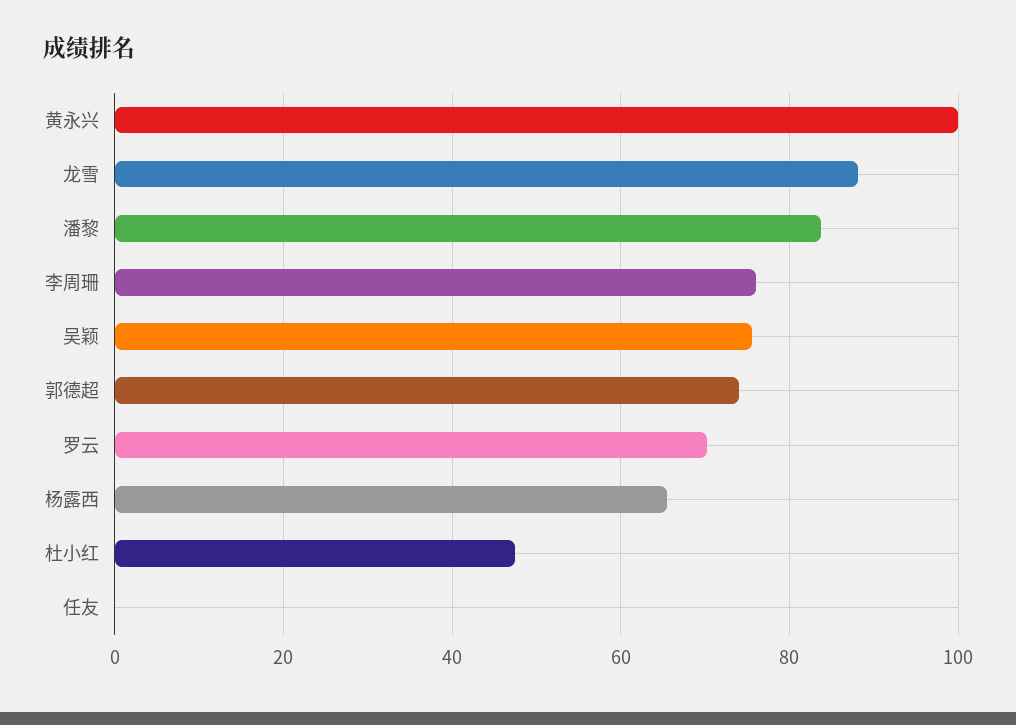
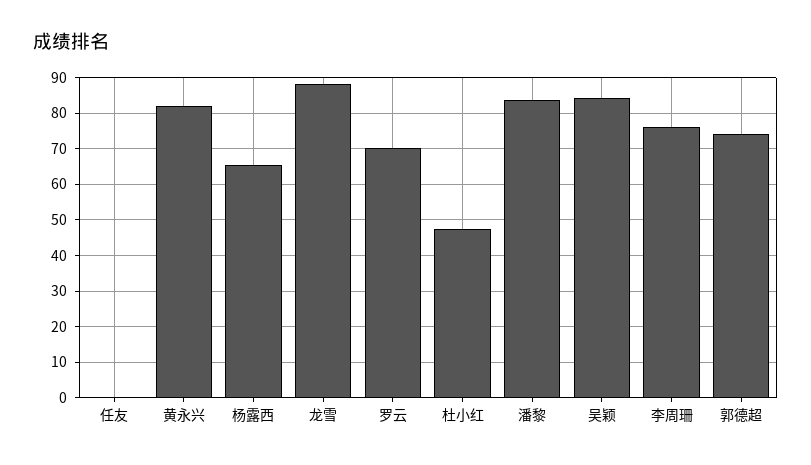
  {
-   "黄永兴": 100,
+   "黄永兴": 82,
    "龙雪": 88,
    "潘黎": 84,
    "李周珊": 76,
-   "吴颖": 76,
+   "吴颖": 84,
    "郭德超": 74,
    "罗云": 70,
    "杨露西": 66,
    "杜小红": 48,
    "任友": 0
  }

